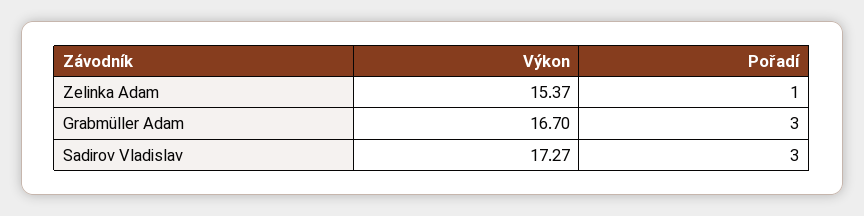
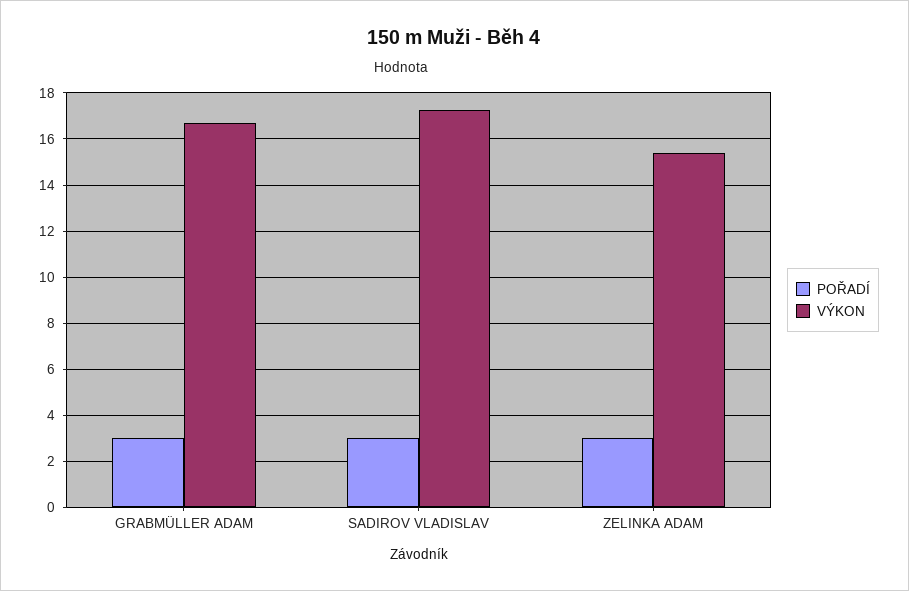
  {
    "Výkon": {
      "Zelinka Adam": 15.37,
      "Grabmüller Adam": 16.7,
      "Sadirov Vladislav": 17.27
    },
    "Pořadí": {
-     "Zelinka Adam": 1,
+     "Zelinka Adam": 3,
      "Grabmüller Adam": 3,
      "Sadirov Vladislav": 3
    }
  }

